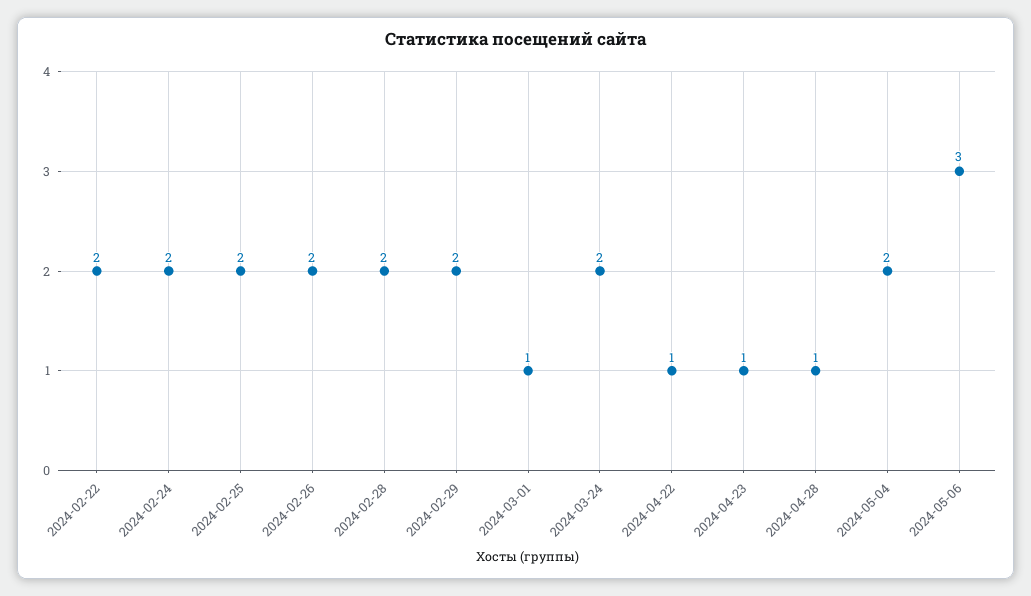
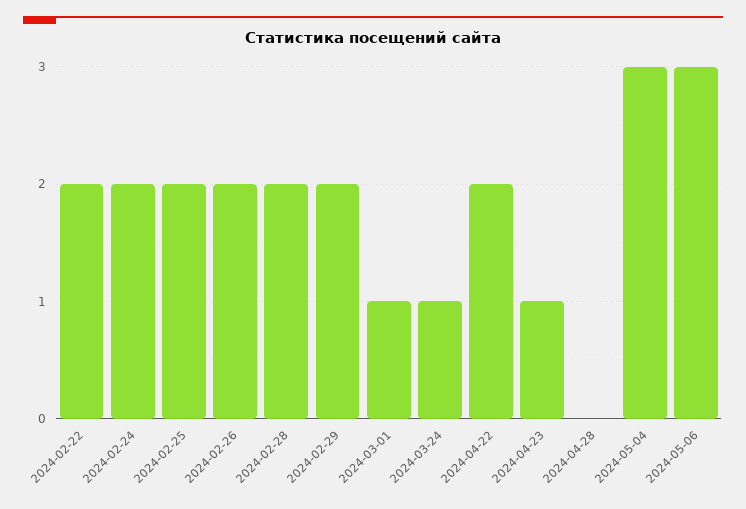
  {
    "2024-02-22": 2,
    "2024-02-24": 2,
    "2024-02-25": 2,
    "2024-02-26": 2,
    "2024-02-28": 2,
    "2024-02-29": 2,
    "2024-03-01": 1,
-   "2024-03-24": 2,
+   "2024-03-24": 1,
-   "2024-04-22": 1,
+   "2024-04-22": 2,
    "2024-04-23": 1,
-   "2024-04-28": 1,
+   "2024-04-28": 0,
-   "2024-05-04": 2,
+   "2024-05-04": 3,
    "2024-05-06": 3
  }

